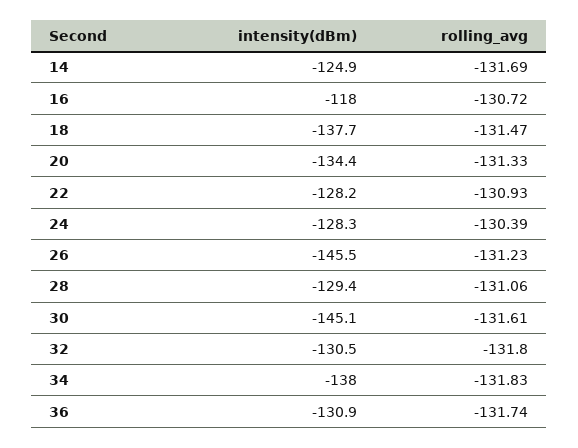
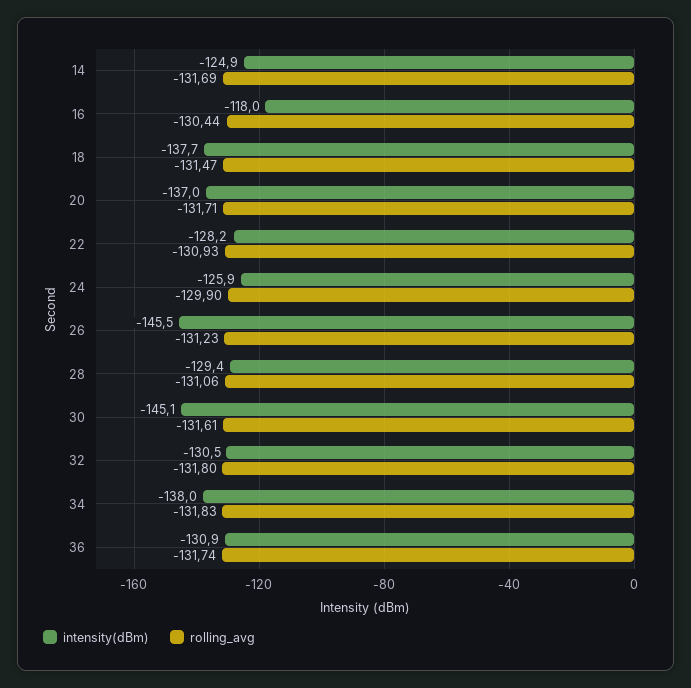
  {
    "intensity(dBm)": {
      "14": -124.9,
      "16": -118,
      "18": -137.7,
-     "20": -134.4,
+     "20": -137,
      "22": -128.2,
-     "24": -128.3,
+     "24": -125.9,
      "26": -145.5,
      "28": -129.4,
      "30": -145.1,
      "32": -130.5,
      "34": -138,
      "36": -130.9
    },
    "rolling_avg": {
      "14": -131.69,
-     "16": -130.72,
+     "16": -130.44,
      "18": -131.47,
-     "20": -131.33,
+     "20": -131.71,
      "22": -130.93,
-     "24": -130.39,
+     "24": -129.9,
      "26": -131.23,
      "28": -131.06,
      "30": -131.61,
      "32": -131.8,
      "34": -131.83,
      "36": -131.74
    }
  }

